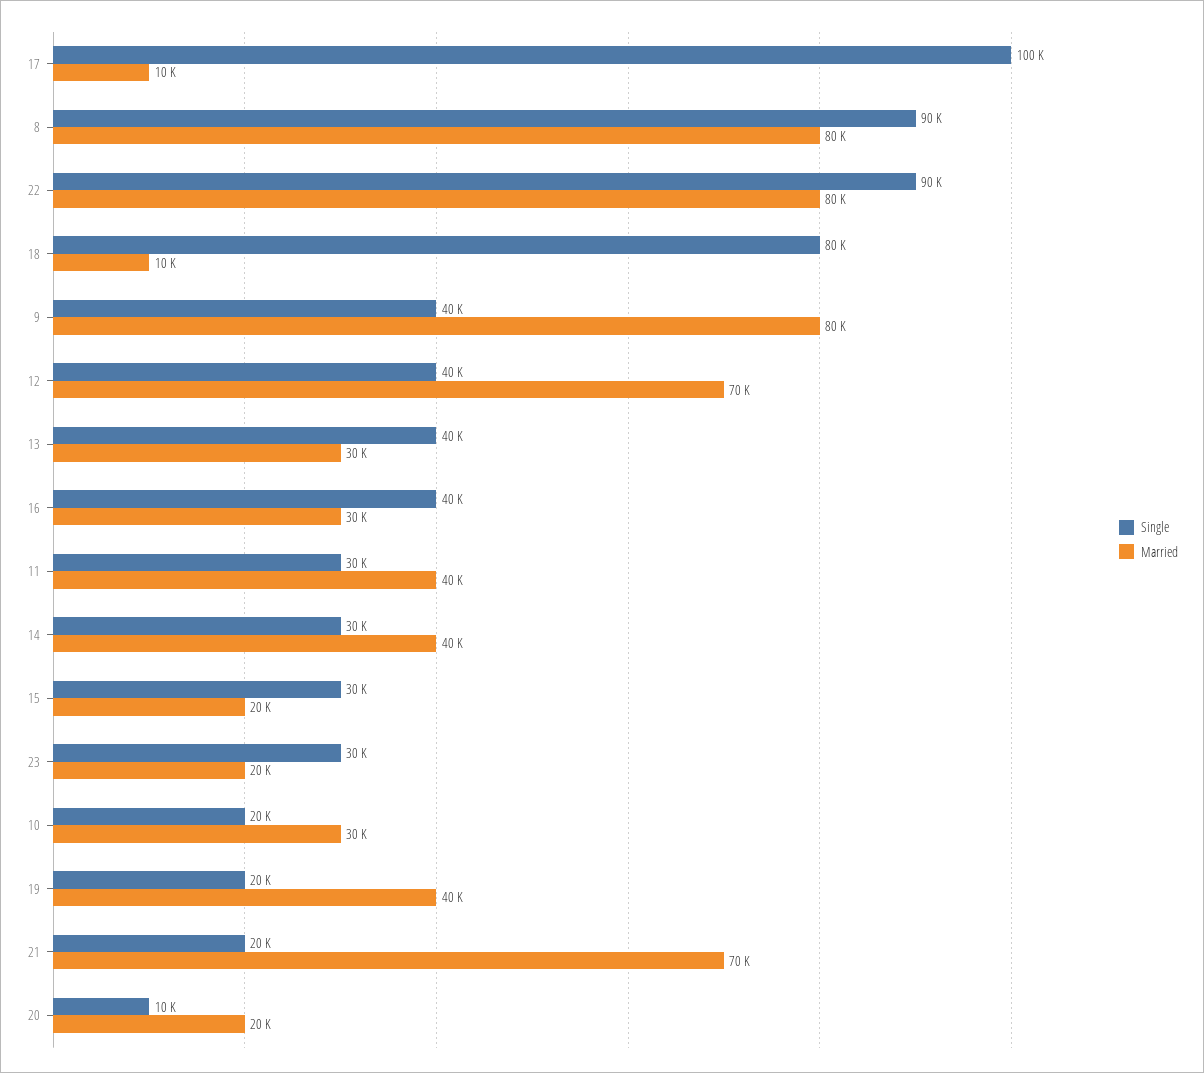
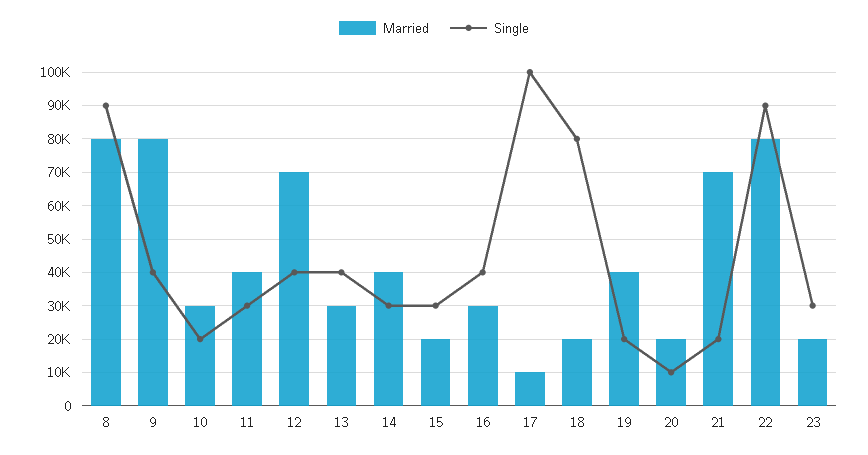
  {
    "Single": {
      "17": 100000,
      "8": 90000,
      "22": 90000,
      "18": 80000,
      "9": 40000,
      "12": 40000,
      "13": 40000,
      "16": 40000,
      "11": 30000,
      "14": 30000,
      "15": 30000,
      "23": 30000,
      "10": 20000,
      "19": 20000,
      "21": 20000,
      "20": 10000
    },
    "Married": {
      "17": 10000,
      "8": 80000,
      "22": 80000,
-     "18": 10000,
+     "18": 20000,
      "9": 80000,
      "12": 70000,
      "13": 30000,
      "16": 30000,
      "11": 40000,
      "14": 40000,
      "15": 20000,
      "23": 20000,
      "10": 30000,
      "19": 40000,
      "21": 70000,
      "20": 20000
    }
  }

